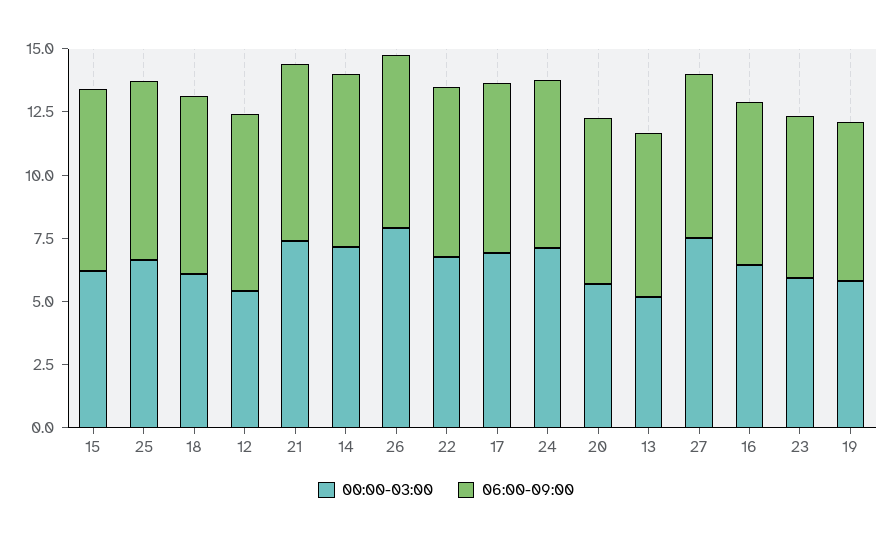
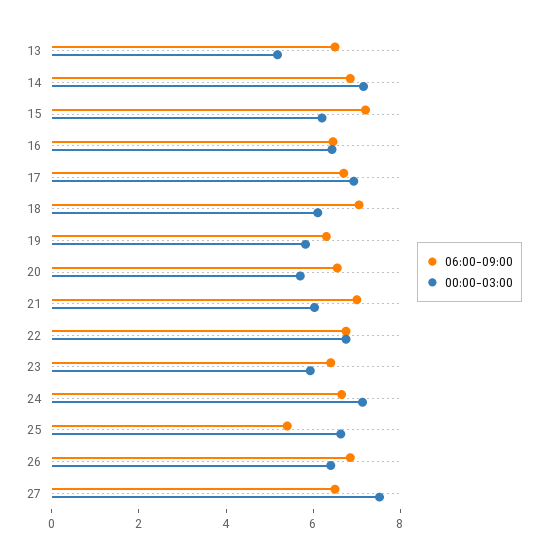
  {
    "00:00-03:00": {
      "15": 6,
      "25": 6.5,
      "18": 6,
-     "12": 5.5,
-     "21": 7.5,
+     "21": 6,
      "14": 7,
-     "26": 8,
+     "26": 6.5,
      "22": 7,
      "17": 7,
      "24": 7,
      "20": 5.5,
      "13": 5,
      "27": 7.5,
      "16": 6.5,
      "23": 6,
      "19": 6
    },
    "06:00-09:00": {
      "15": 7,
-     "25": 7,
+     "25": 5.5,
      "18": 7,
-     "12": 7,
      "21": 7,
      "14": 7,
      "26": 7,
      "22": 7,
      "17": 6.5,
      "24": 6.5,
      "20": 6.5,
      "13": 6.5,
      "27": 6.5,
      "16": 6.5,
      "23": 6.5,
      "19": 6.5
    }
  }

